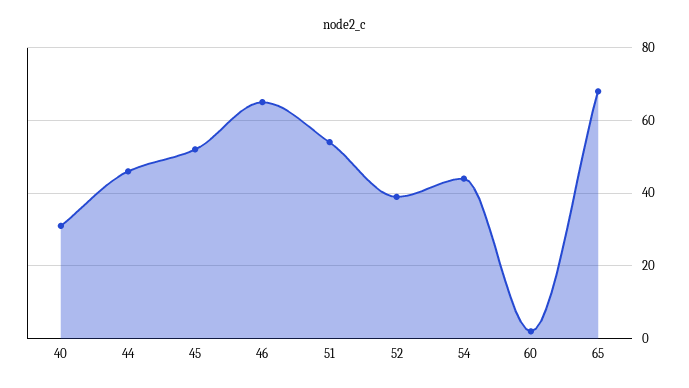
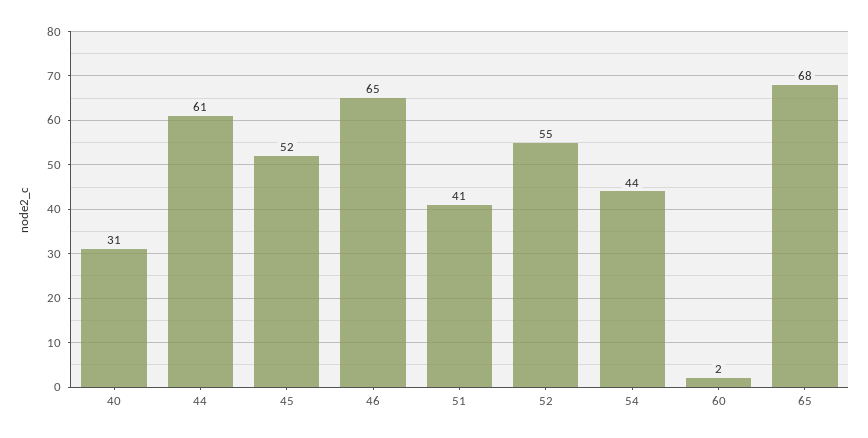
  {
    "40": 31,
-   "44": 45,
+   "44": 61,
    "45": 52,
    "46": 65,
-   "51": 55,
+   "51": 41,
-   "52": 40,
+   "52": 55,
    "54": 44,
    "60": 2,
    "65": 68
  }

